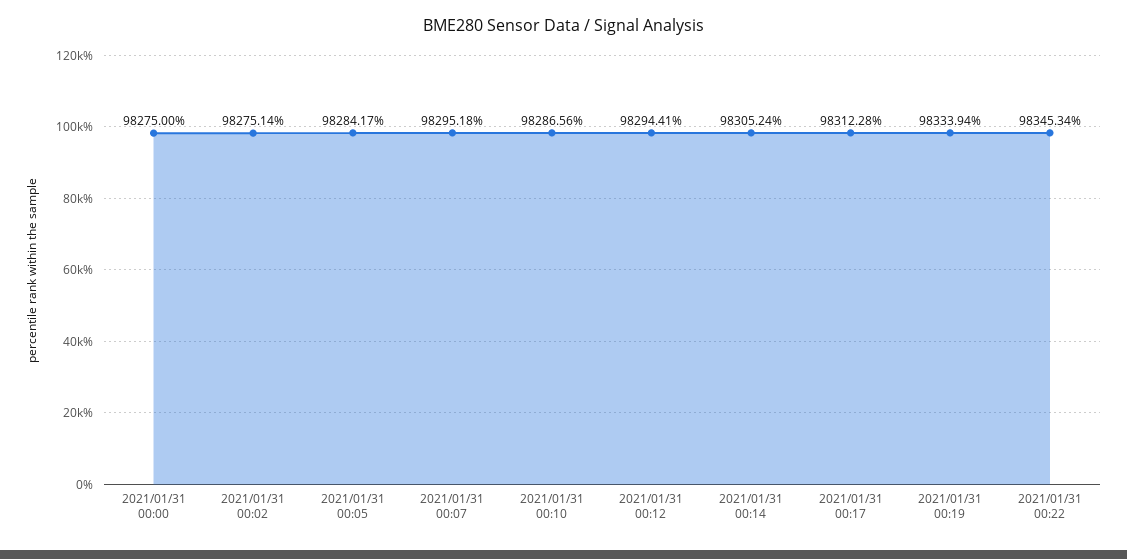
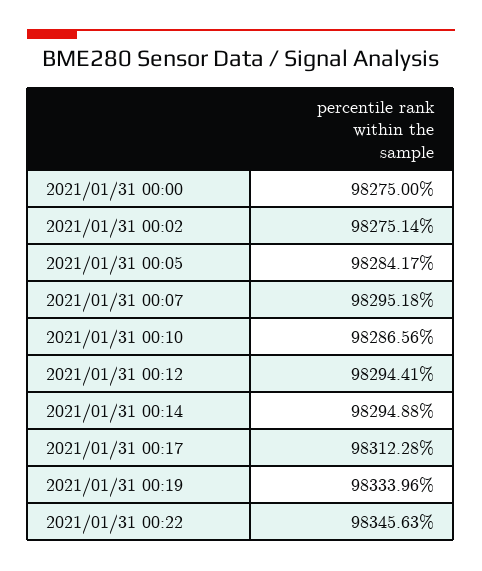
  {
    "2021/01/31 00:00": 98275,
    "2021/01/31 00:02": 98275.14,
    "2021/01/31 00:05": 98284.17,
    "2021/01/31 00:07": 98295.18,
    "2021/01/31 00:10": 98286.56,
    "2021/01/31 00:12": 98294.41,
-   "2021/01/31 00:14": 98305.24,
+   "2021/01/31 00:14": 98294.88,
    "2021/01/31 00:17": 98312.28,
-   "2021/01/31 00:19": 98333.94,
+   "2021/01/31 00:19": 98333.96,
-   "2021/01/31 00:22": 98345.34
+   "2021/01/31 00:22": 98345.63
  }

